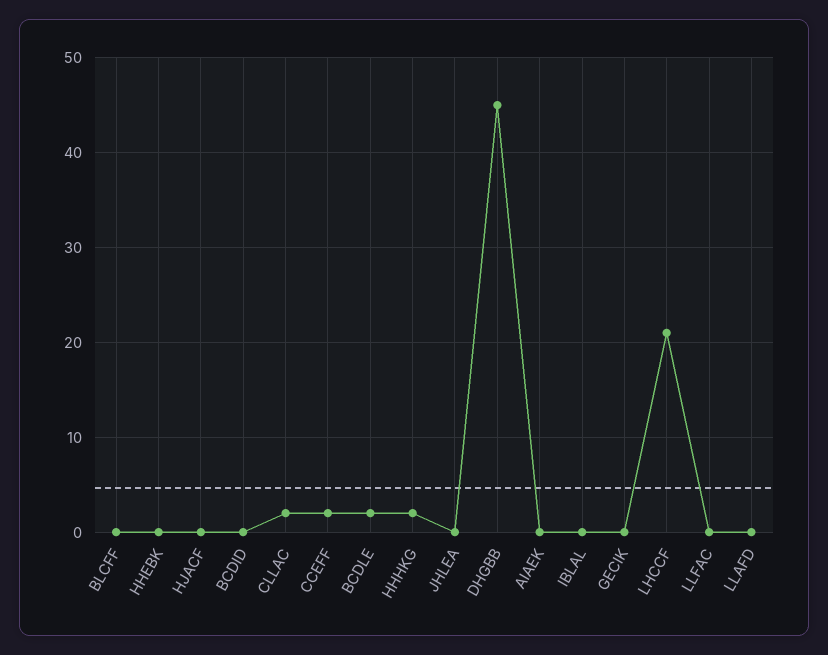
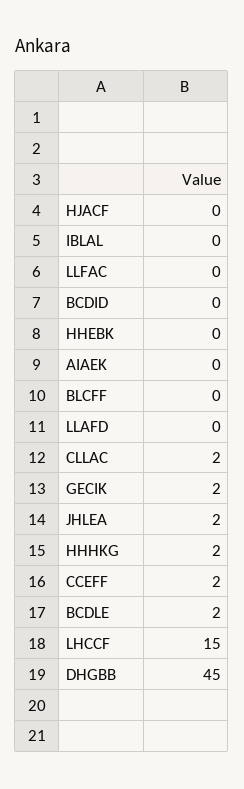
  {
    "BLCFF": 0,
    "HHEBK": 0,
    "HJACF": 0,
    "BCDID": 0,
    "CLLAC": 2,
    "CCEFF": 2,
    "BCDLE": 2,
    "HHHKG": 2,
-   "JHLEA": 0,
+   "JHLEA": 2,
    "DHGBB": 45,
    "AIAEK": 0,
    "IBLAL": 0,
-   "GECIK": 0,
+   "GECIK": 2,
-   "LHCCF": 21,
+   "LHCCF": 15,
    "LLFAC": 0,
    "LLAFD": 0
  }

